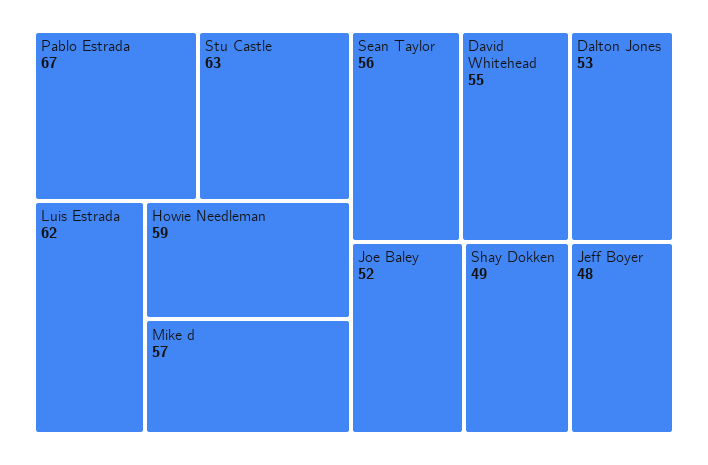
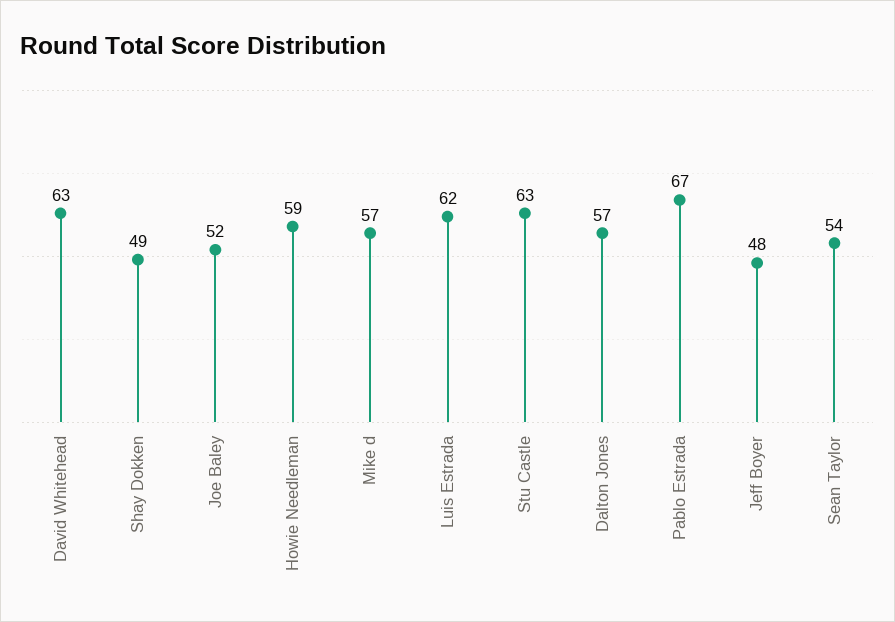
  {
    "Pablo Estrada": 67,
    "Stu Castle": 63,
    "Luis Estrada": 62,
    "Howie Needleman": 59,
    "Mike d": 57,
-   "Sean Taylor": 56,
+   "Sean Taylor": 54,
-   "David Whitehead": 55,
+   "David Whitehead": 63,
-   "Dalton Jones": 53,
+   "Dalton Jones": 57,
    "Joe Baley": 52,
    "Shay Dokken": 49,
    "Jeff Boyer": 48
  }

